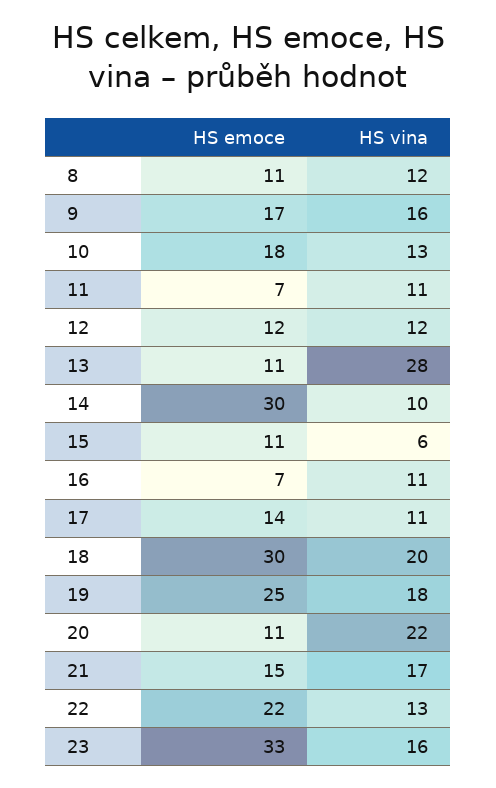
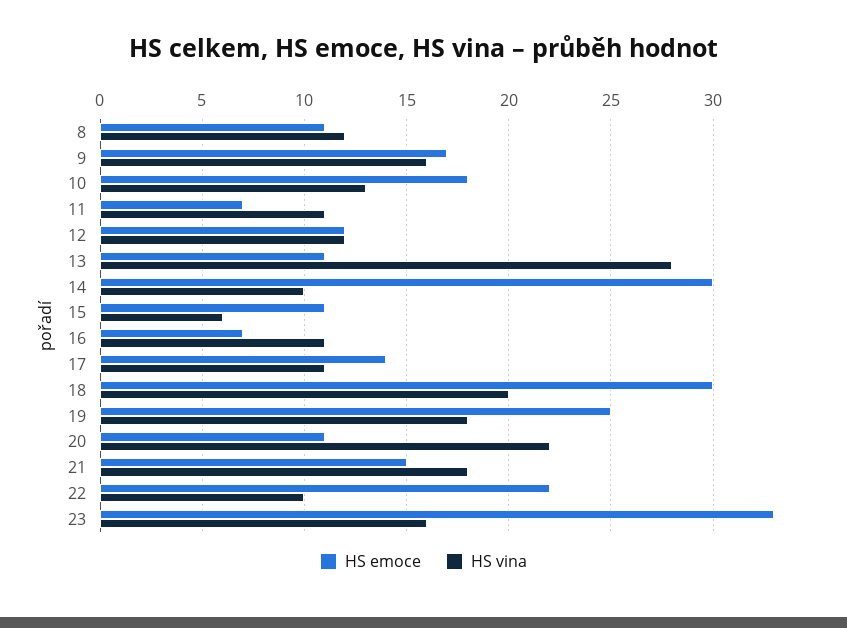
  {
    "HS emoce": {
      "8": 11,
      "9": 17,
      "10": 18,
      "11": 7,
      "12": 12,
      "13": 11,
      "14": 30,
      "15": 11,
      "16": 7,
      "17": 14,
      "18": 30,
      "19": 25,
      "20": 11,
      "21": 15,
      "22": 22,
      "23": 33
    },
    "HS vina": {
      "8": 12,
      "9": 16,
      "10": 13,
      "11": 11,
      "12": 12,
      "13": 28,
      "14": 10,
      "15": 6,
      "16": 11,
      "17": 11,
      "18": 20,
      "19": 18,
      "20": 22,
-     "21": 17,
+     "21": 18,
-     "22": 13,
+     "22": 10,
      "23": 16
    }
  }

